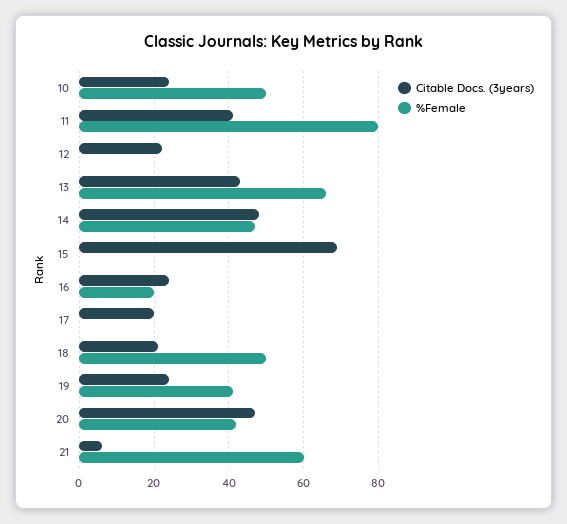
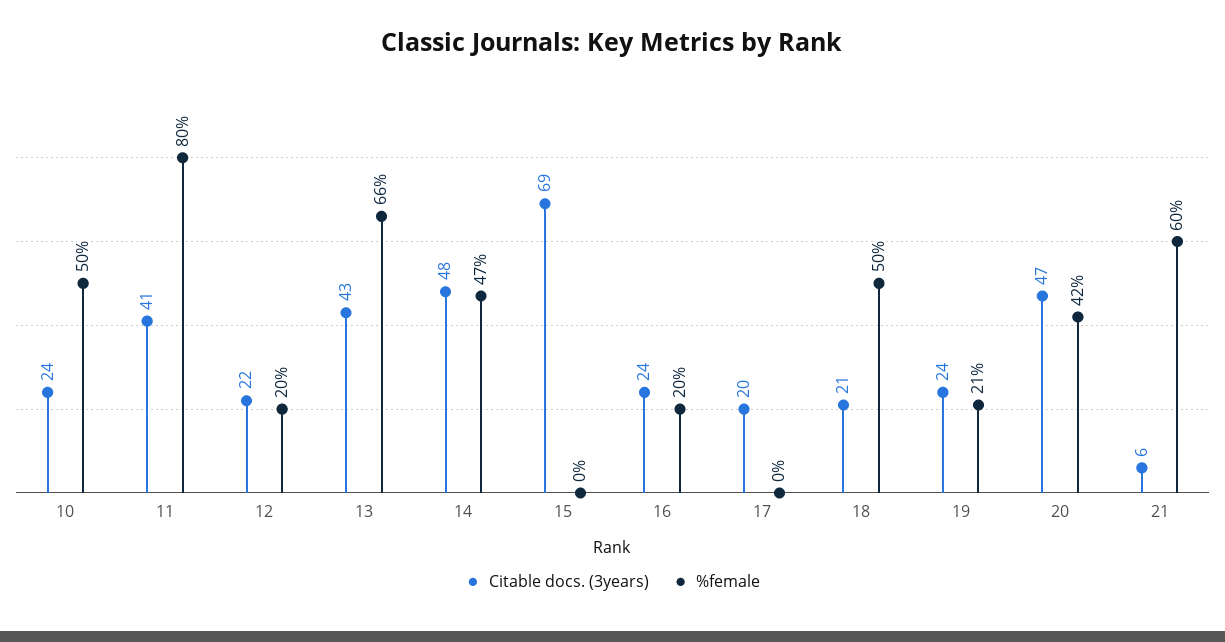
  {
    "Citable Docs. (3years)": {
      "10": 24,
      "11": 41,
      "12": 22,
      "13": 43,
      "14": 48,
      "15": 69,
      "16": 24,
      "17": 20,
      "18": 21,
      "19": 24,
      "20": 47,
      "21": 6
    },
    "%Female": {
      "10": 50,
      "11": 80,
-     "12": 0,
+     "12": 20,
      "13": 66,
      "14": 47,
      "15": 0,
      "16": 20,
      "17": 0,
      "18": 50,
-     "19": 40,
+     "19": 21,
      "20": 42,
      "21": 60
    }
  }

